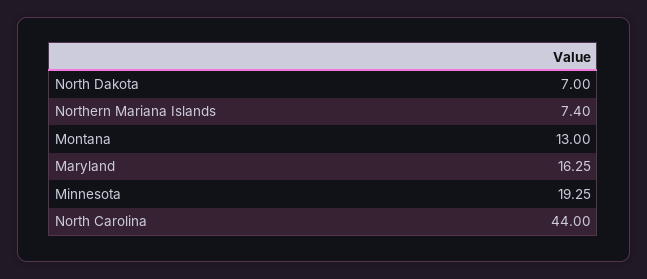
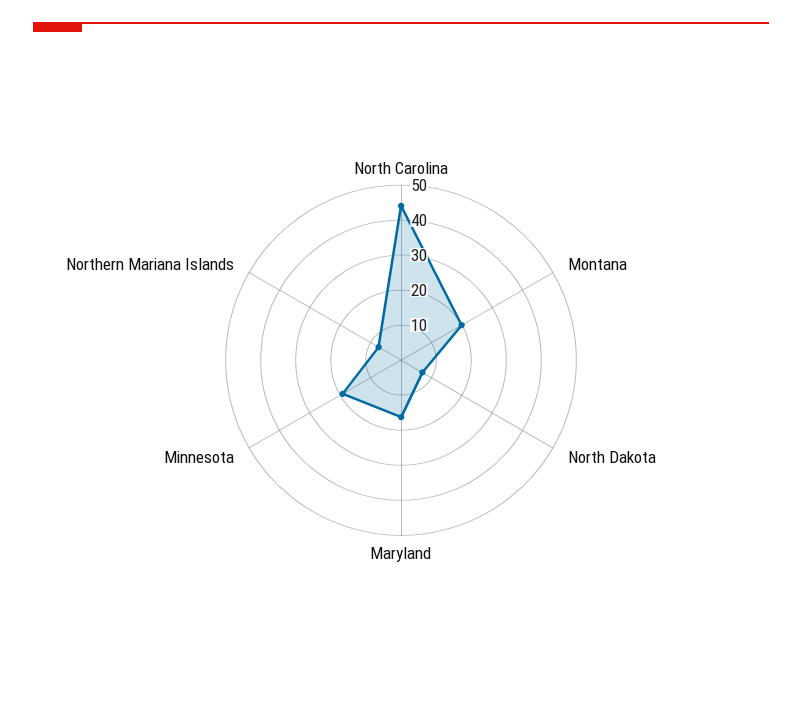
  {
    "North Dakota": 7,
    "Northern Mariana Islands": 7.4,
-   "Montana": 13,
+   "Montana": 20,
    "Maryland": 16.25,
    "Minnesota": 19.25,
    "North Carolina": 44
  }

